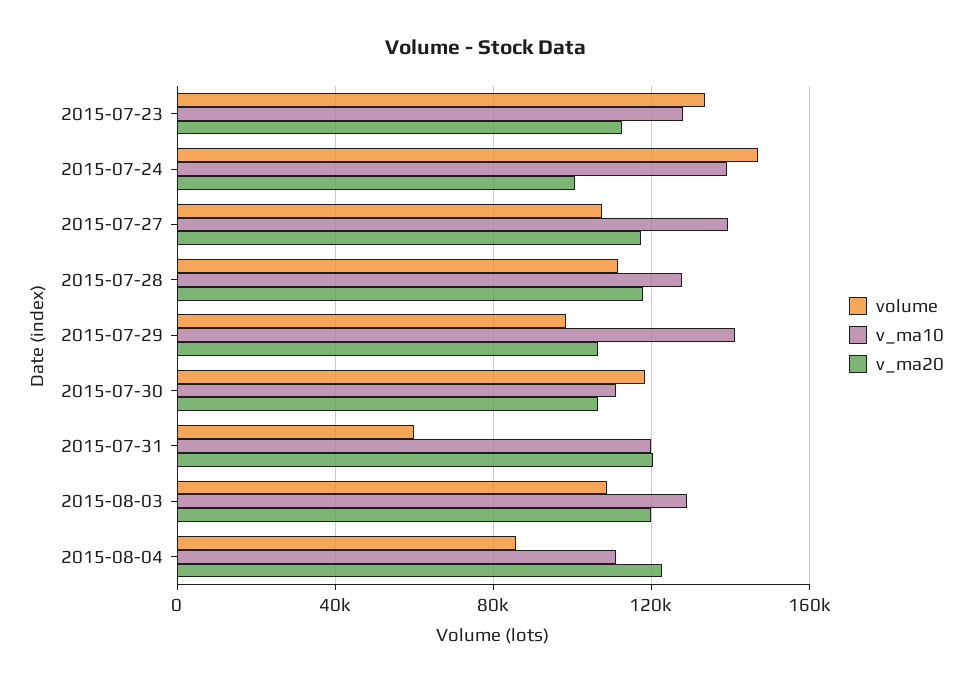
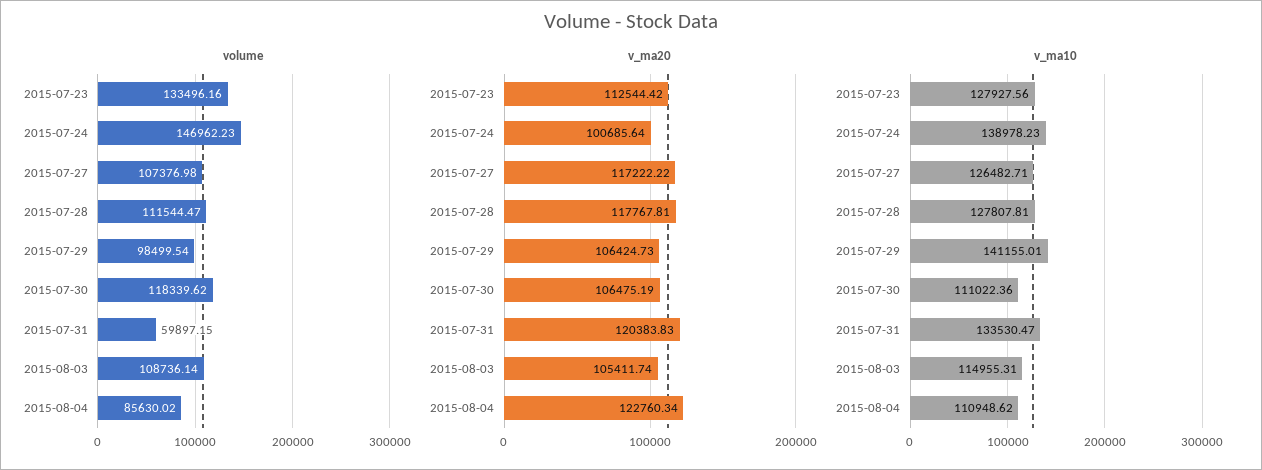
  {
    "volume": {
      "2015-07-23": 133496.16,
      "2015-07-24": 146962.23,
      "2015-07-27": 107376.98,
      "2015-07-28": 111544.47,
      "2015-07-29": 98499.54,
      "2015-07-30": 118339.62,
      "2015-07-31": 59897.15,
      "2015-08-03": 108736.14,
      "2015-08-04": 85630.02
    },
    "v_ma10": {
      "2015-07-23": 127927.56,
      "2015-07-24": 138978.23,
-     "2015-07-27": 140000,
+     "2015-07-27": 126482.71,
      "2015-07-28": 127807.81,
      "2015-07-29": 141155.01,
      "2015-07-30": 111022.36,
-     "2015-07-31": 120000,
+     "2015-07-31": 133530.47,
-     "2015-08-03": 130000,
+     "2015-08-03": 114955.31,
      "2015-08-04": 110948.62
    },
    "v_ma20": {
      "2015-07-23": 112544.42,
      "2015-07-24": 100685.64,
      "2015-07-27": 117222.22,
      "2015-07-28": 117767.81,
      "2015-07-29": 106424.73,
      "2015-07-30": 106475.19,
      "2015-07-31": 120383.83,
-     "2015-08-03": 120000,
+     "2015-08-03": 105411.74,
      "2015-08-04": 122760.34
    }
  }

